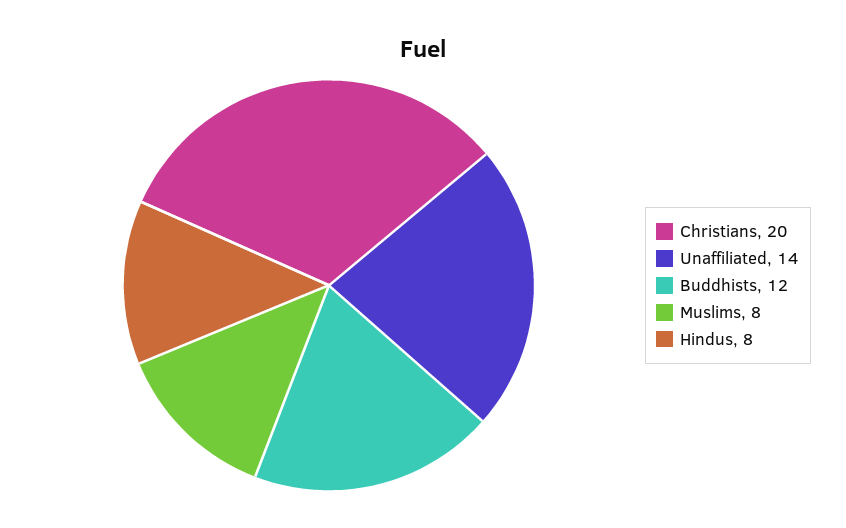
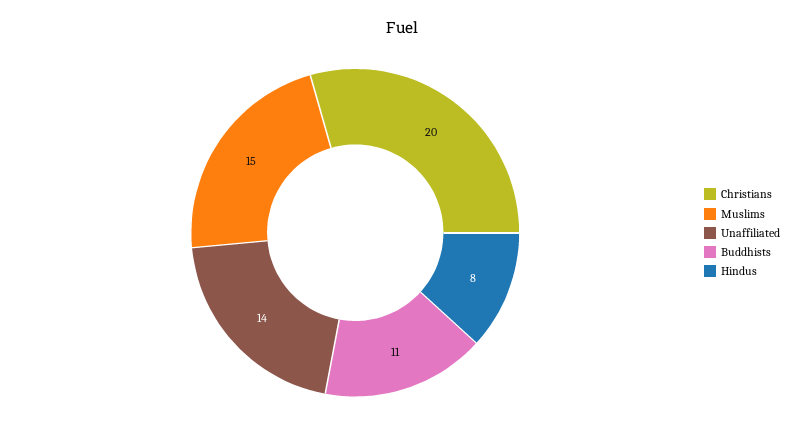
  {
    "Christians": 20,
    "Unaffiliated": 14,
-   "Buddhists": 12,
+   "Buddhists": 11,
-   "Muslims": 8,
+   "Muslims": 15,
    "Hindus": 8
  }

